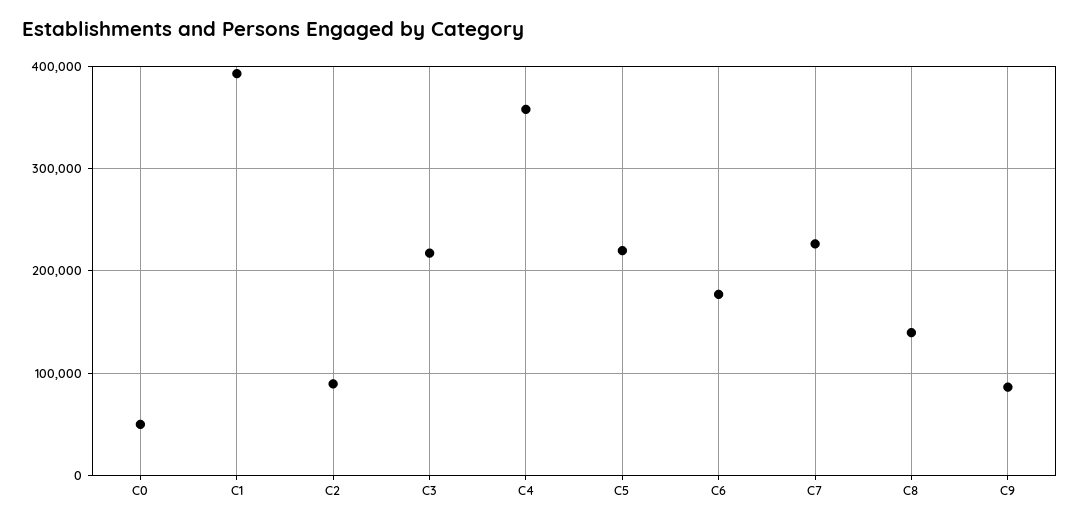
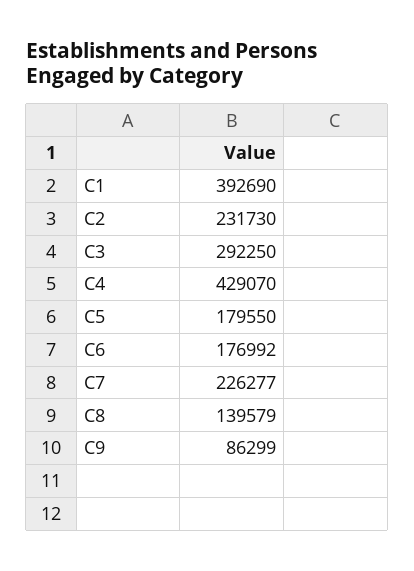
  {
-   "C0": 50000,
    "C1": 392690,
-   "C2": 90000,
+   "C2": 231730,
-   "C3": 220000,
+   "C3": 292250,
-   "C4": 360000,
+   "C4": 429070,
-   "C5": 220000,
+   "C5": 179550,
    "C6": 176992,
    "C7": 226277,
    "C8": 139579,
    "C9": 86299
  }

